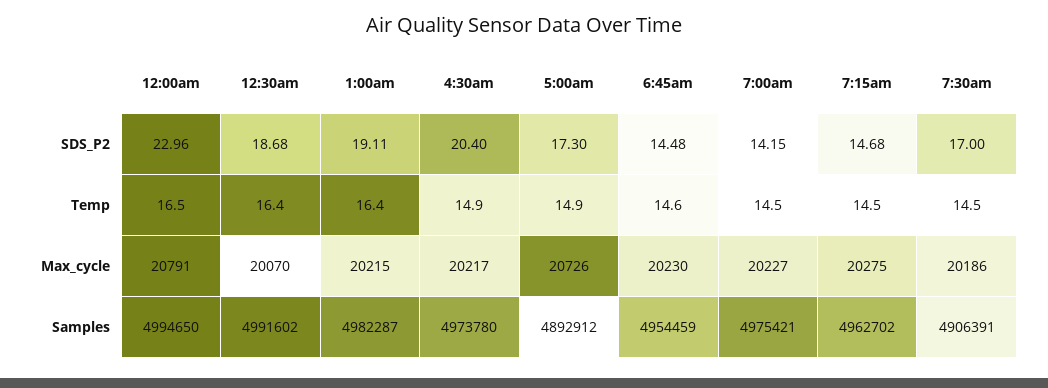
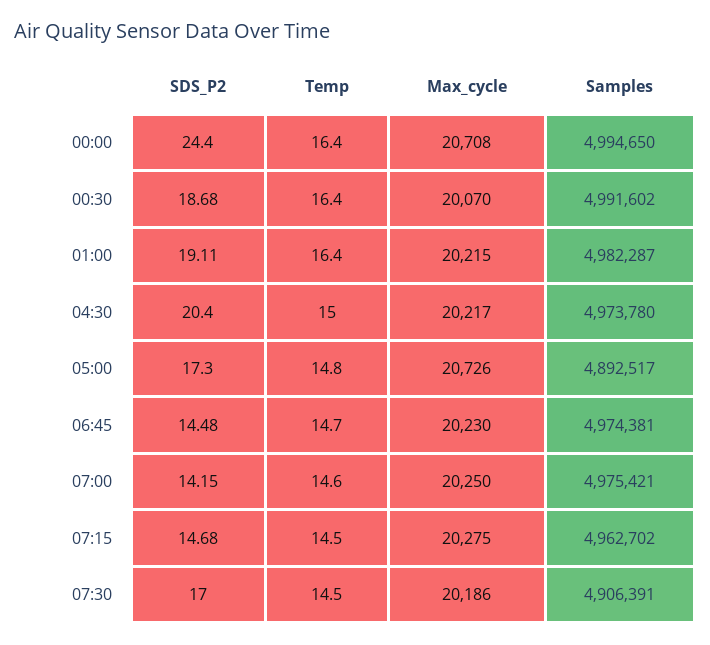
  {
    "12:00am": {
-     "SDS_P2": 22.96,
+     "SDS_P2": 24.4,
-     "Temp": 16.5,
+     "Temp": 16.4,
-     "Max_cycle": 20791,
+     "Max_cycle": 20708,
      "Samples": 4994650
    },
    "12:30am": {
      "SDS_P2": 18.68,
      "Temp": 16.4,
      "Max_cycle": 20070,
      "Samples": 4991602
    },
    "1:00am": {
      "SDS_P2": 19.11,
      "Temp": 16.4,
      "Max_cycle": 20215,
      "Samples": 4982287
    },
    "4:30am": {
      "SDS_P2": 20.4,
-     "Temp": 14.9,
+     "Temp": 15,
      "Max_cycle": 20217,
      "Samples": 4973780
    },
    "5:00am": {
      "SDS_P2": 17.3,
-     "Temp": 14.9,
+     "Temp": 14.8,
      "Max_cycle": 20726,
-     "Samples": 4892912
+     "Samples": 4892517
    },
    "6:45am": {
      "SDS_P2": 14.48,
-     "Temp": 14.6,
+     "Temp": 14.7,
      "Max_cycle": 20230,
-     "Samples": 4954459
+     "Samples": 4974381
    },
    "7:00am": {
      "SDS_P2": 14.15,
-     "Temp": 14.5,
+     "Temp": 14.6,
-     "Max_cycle": 20227,
+     "Max_cycle": 20250,
      "Samples": 4975421
    },
    "7:15am": {
      "SDS_P2": 14.68,
      "Temp": 14.5,
      "Max_cycle": 20275,
      "Samples": 4962702
    },
    "7:30am": {
      "SDS_P2": 17,
      "Temp": 14.5,
      "Max_cycle": 20186,
      "Samples": 4906391
    }
  }

